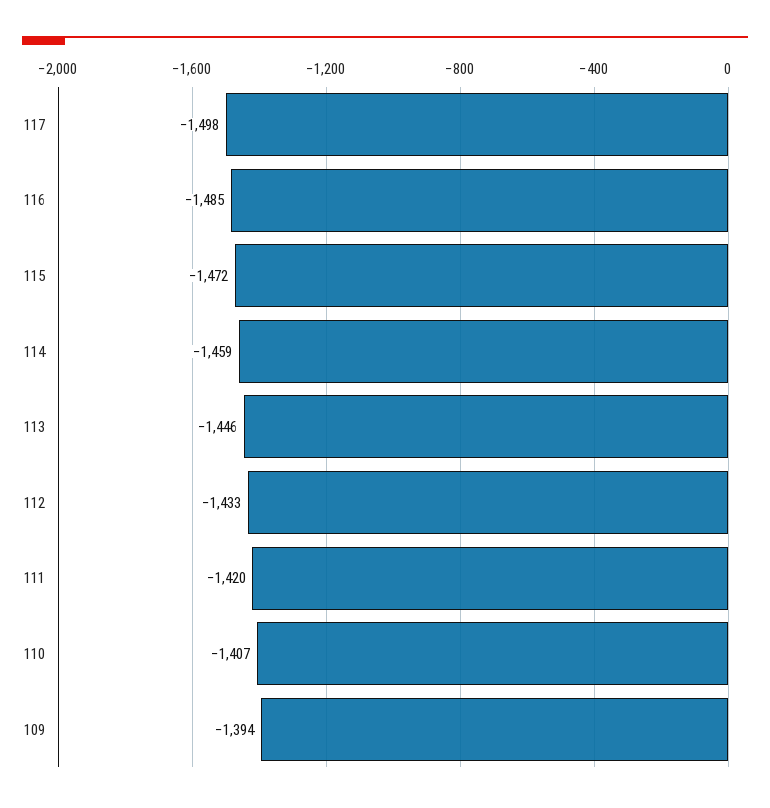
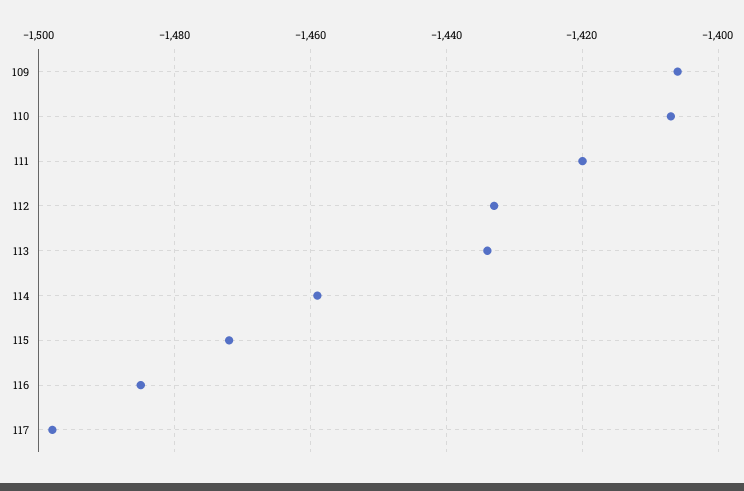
  {
    "117": -1498,
    "116": -1485,
    "115": -1472,
    "114": -1459,
-   "113": -1446,
+   "113": -1435,
    "112": -1433,
    "111": -1420,
    "110": -1407,
-   "109": -1394
+   "109": -1405
  }

